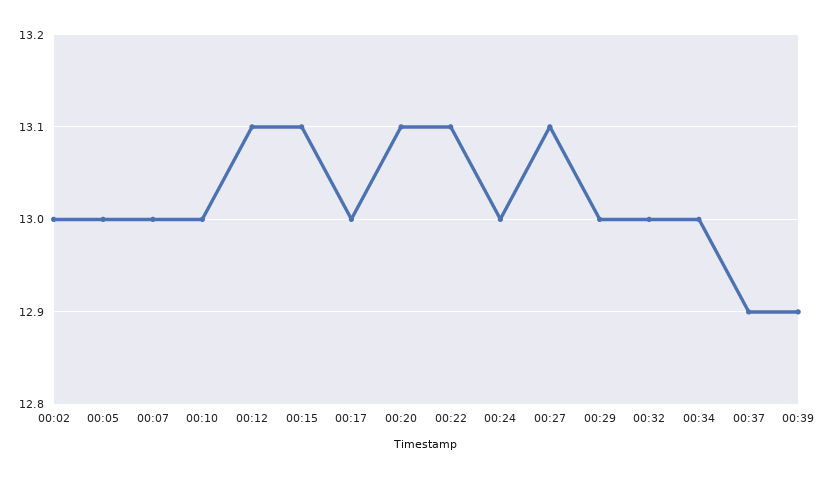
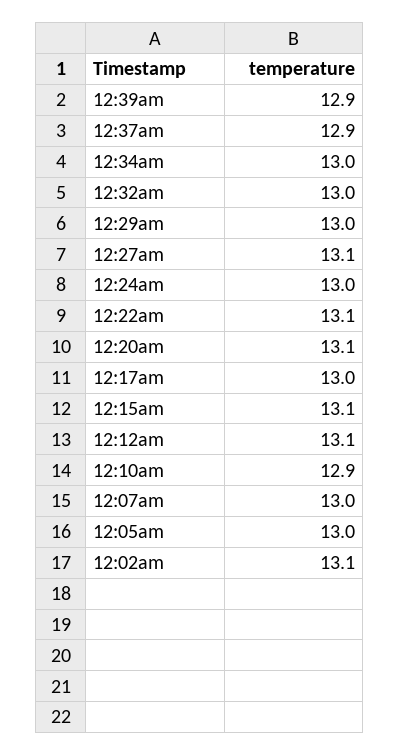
  {
-   "00:02": 13,
+   "00:02": 13.1,
    "00:05": 13,
    "00:07": 13,
-   "00:10": 13,
+   "00:10": 12.9,
    "00:12": 13.1,
    "00:15": 13.1,
    "00:17": 13,
    "00:20": 13.1,
    "00:22": 13.1,
    "00:24": 13,
    "00:27": 13.1,
    "00:29": 13,
    "00:32": 13,
    "00:34": 13,
    "00:37": 12.9,
    "00:39": 12.9
  }

